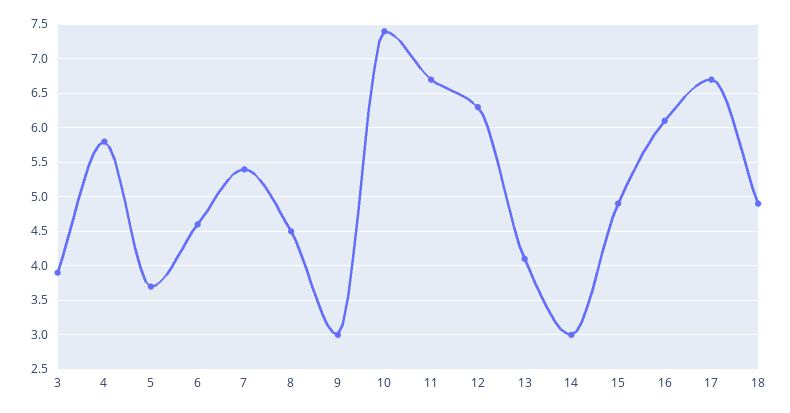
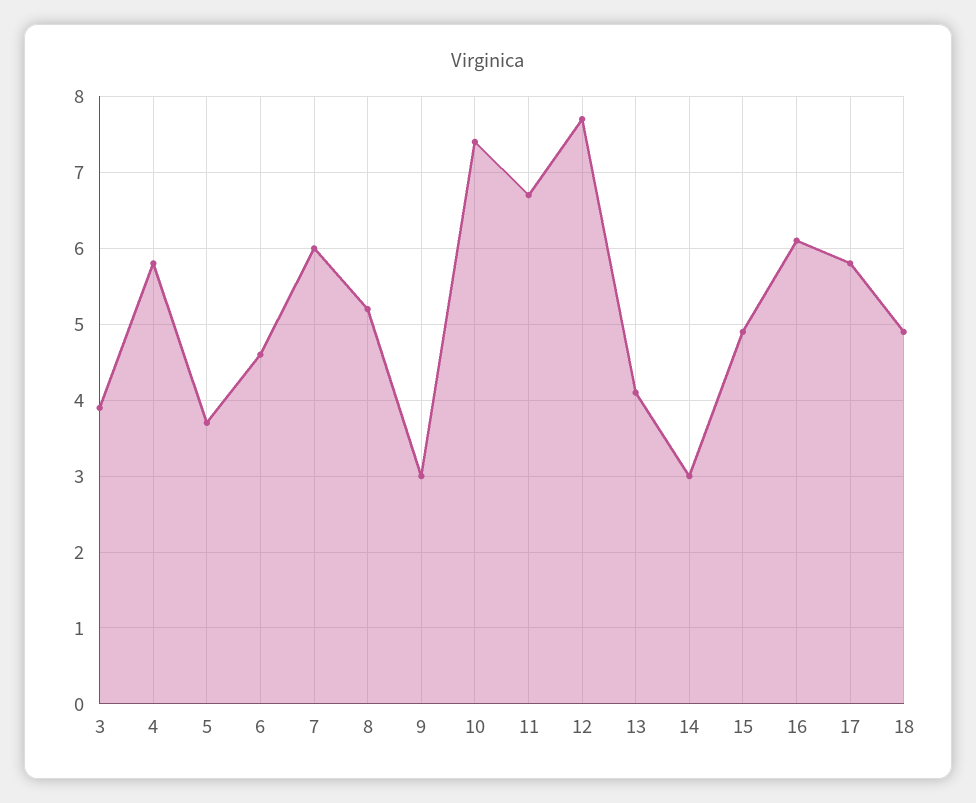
  {
    "3": 3.9,
    "4": 5.8,
    "5": 3.7,
    "6": 4.6,
-   "7": 5.4,
+   "7": 6,
-   "8": 4.5,
+   "8": 5.2,
    "9": 3,
    "10": 7.4,
    "11": 6.7,
-   "12": 6.3,
+   "12": 7.7,
    "13": 4.1,
    "14": 3,
    "15": 4.9,
    "16": 6.1,
-   "17": 6.7,
+   "17": 5.8,
    "18": 4.9
  }

